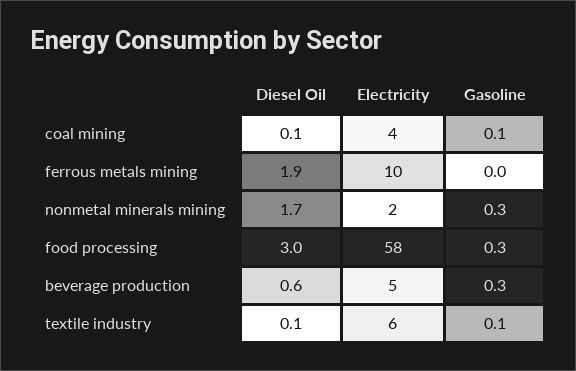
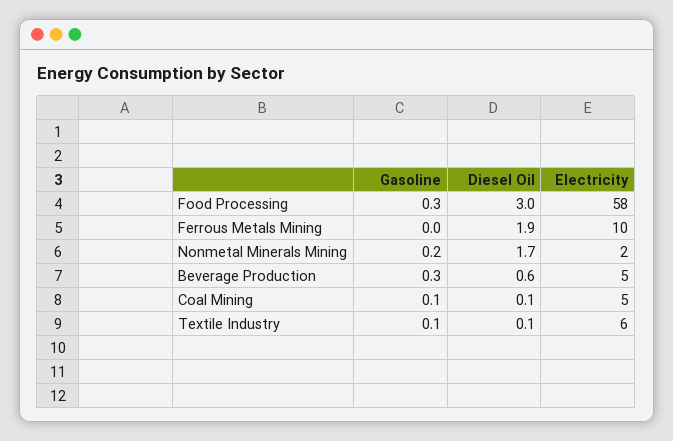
  {
    "Diesel Oil": {
      "coal mining": 0.1,
      "ferrous metals mining": 1.9,
      "nonmetal minerals mining": 1.7,
      "food processing": 3,
      "beverage production": 0.6,
      "textile industry": 0.1
    },
    "Electricity": {
-     "coal mining": 4,
+     "coal mining": 5,
      "ferrous metals mining": 10,
      "nonmetal minerals mining": 2,
      "food processing": 58,
      "beverage production": 5,
      "textile industry": 6
    },
    "Gasoline": {
      "coal mining": 0.1,
      "ferrous metals mining": 0,
-     "nonmetal minerals mining": 0.3,
+     "nonmetal minerals mining": 0.2,
      "food processing": 0.3,
      "beverage production": 0.3,
      "textile industry": 0.1
    }
  }

